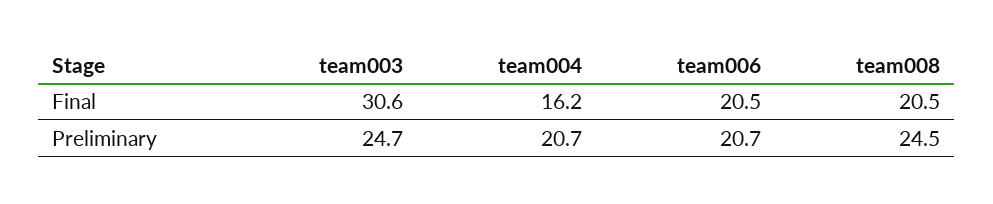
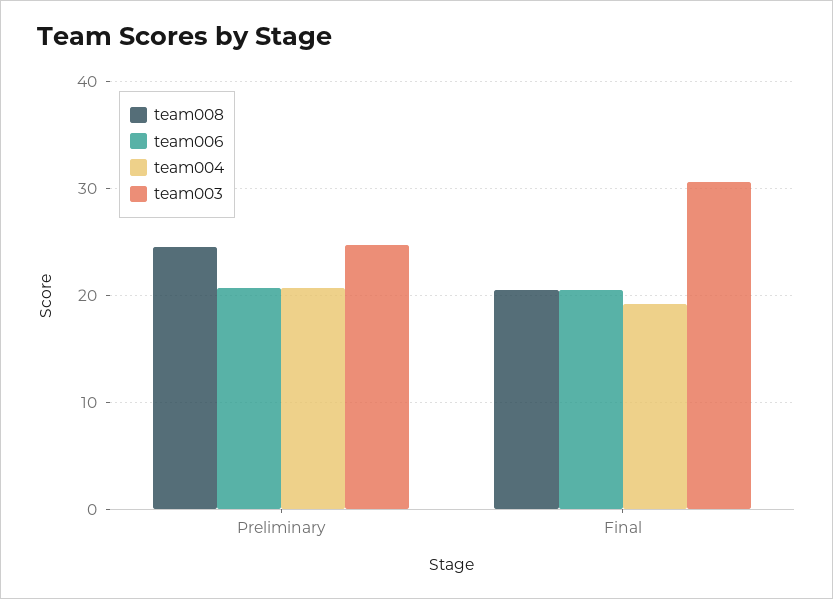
  {
    "team003": {
      "Final": 30.6,
      "Preliminary": 24.7
    },
    "team004": {
-     "Final": 16.2,
+     "Final": 19,
      "Preliminary": 20.7
    },
    "team006": {
      "Final": 20.5,
      "Preliminary": 20.7
    },
    "team008": {
      "Final": 20.5,
      "Preliminary": 24.5
    }
  }

